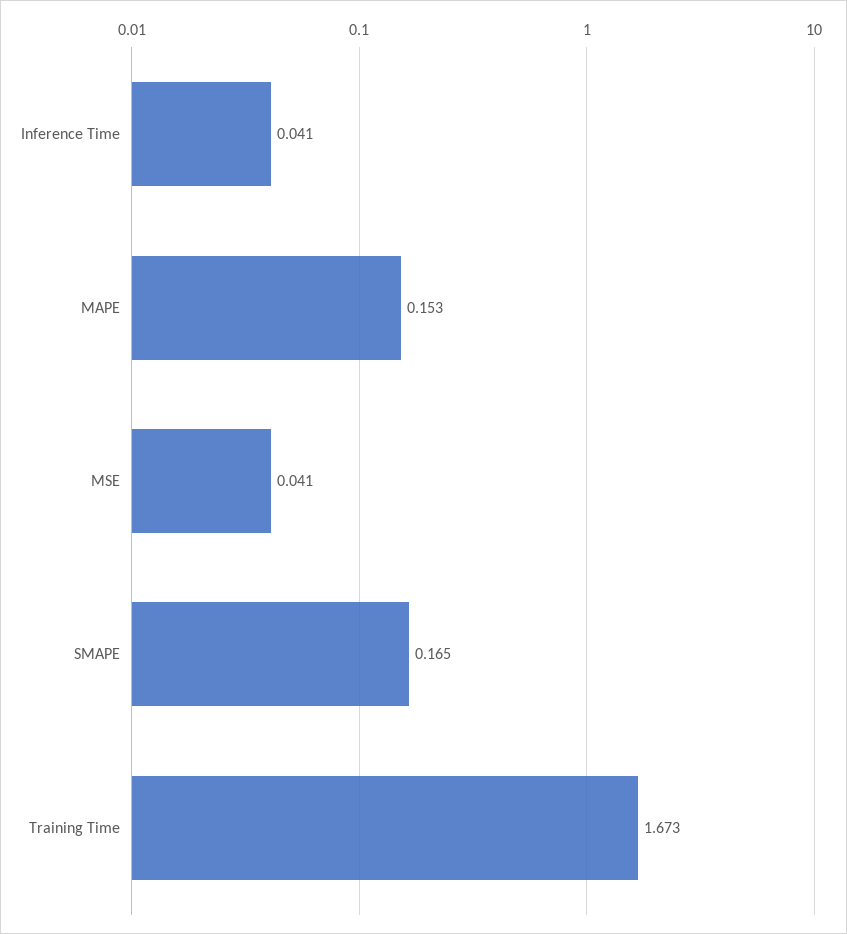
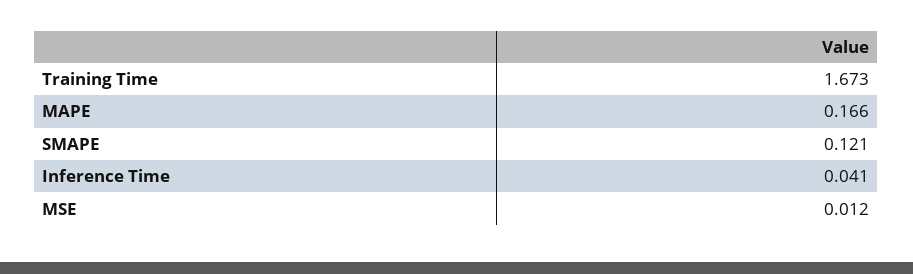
  {
    "Inference Time": 0.041,
-   "MAPE": 0.153,
+   "MAPE": 0.166,
-   "MSE": 0.041,
+   "MSE": 0.012,
-   "SMAPE": 0.165,
+   "SMAPE": 0.121,
    "Training Time": 1.673
  }

